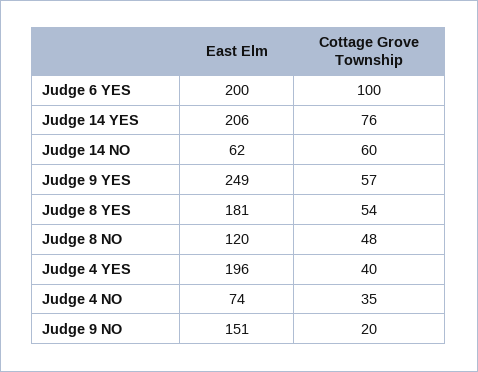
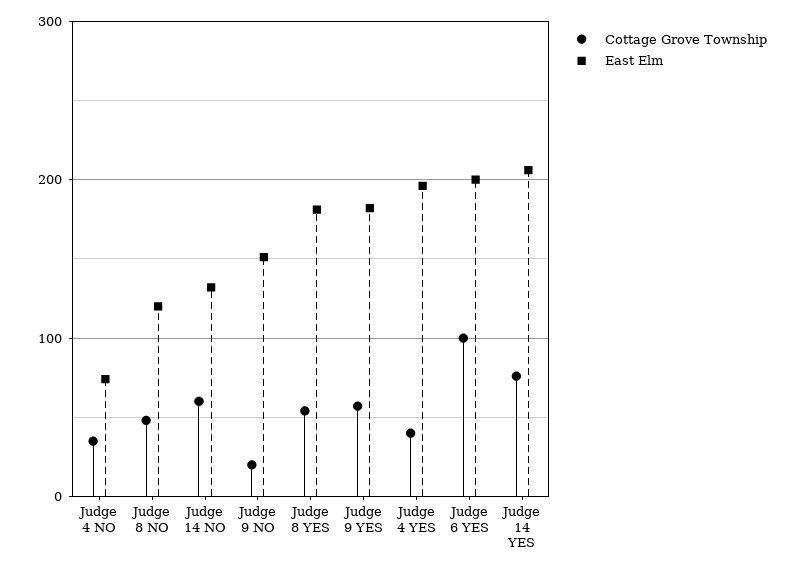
  {
    "East Elm": {
      "Judge 6 YES": 200,
      "Judge 14 YES": 206,
-     "Judge 14 NO": 62,
+     "Judge 14 NO": 130,
-     "Judge 9 YES": 249,
+     "Judge 9 YES": 180,
      "Judge 8 YES": 181,
      "Judge 8 NO": 120,
      "Judge 4 YES": 196,
      "Judge 4 NO": 74,
      "Judge 9 NO": 151
    },
    "Cottage Grove Township": {
      "Judge 6 YES": 100,
      "Judge 14 YES": 76,
      "Judge 14 NO": 60,
      "Judge 9 YES": 57,
      "Judge 8 YES": 54,
      "Judge 8 NO": 48,
      "Judge 4 YES": 40,
      "Judge 4 NO": 35,
      "Judge 9 NO": 20
    }
  }

